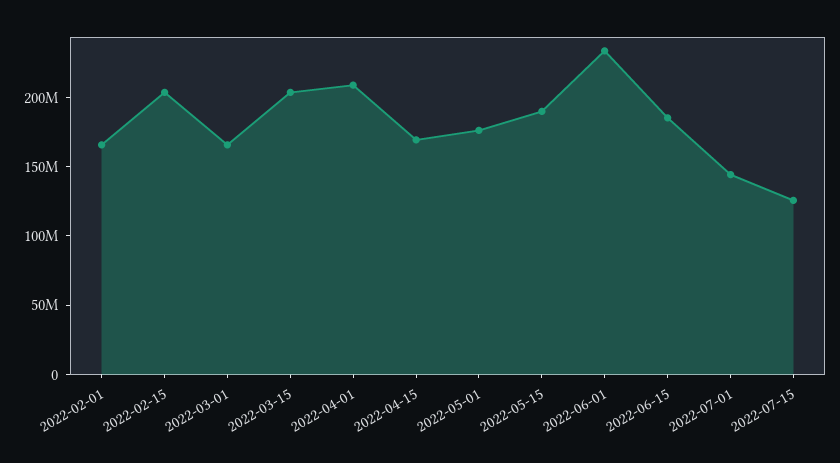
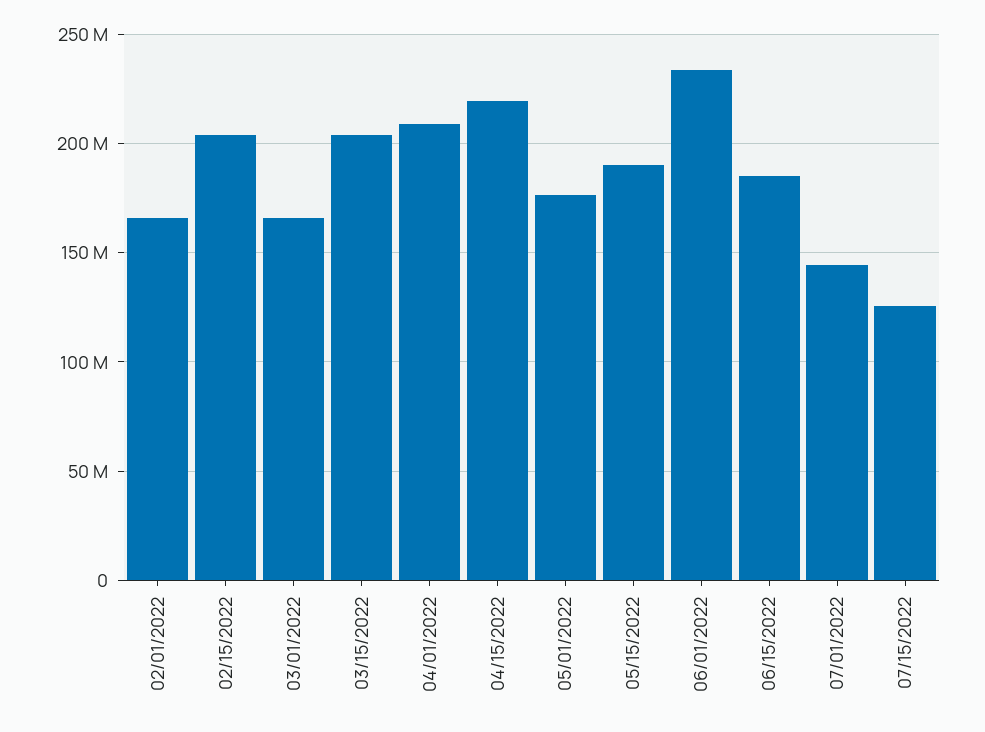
  {
    "2022-02-01": 165000000,
    "2022-02-15": 205000000,
    "2022-03-01": 165000000,
    "2022-03-15": 205000000,
    "2022-04-01": 210000000,
-   "2022-04-15": 170000000,
+   "2022-04-15": 220000000,
    "2022-05-01": 175000000,
    "2022-05-15": 190000000,
    "2022-06-01": 235000000,
    "2022-06-15": 185000000,
    "2022-07-01": 145000000,
    "2022-07-15": 125000000
  }

